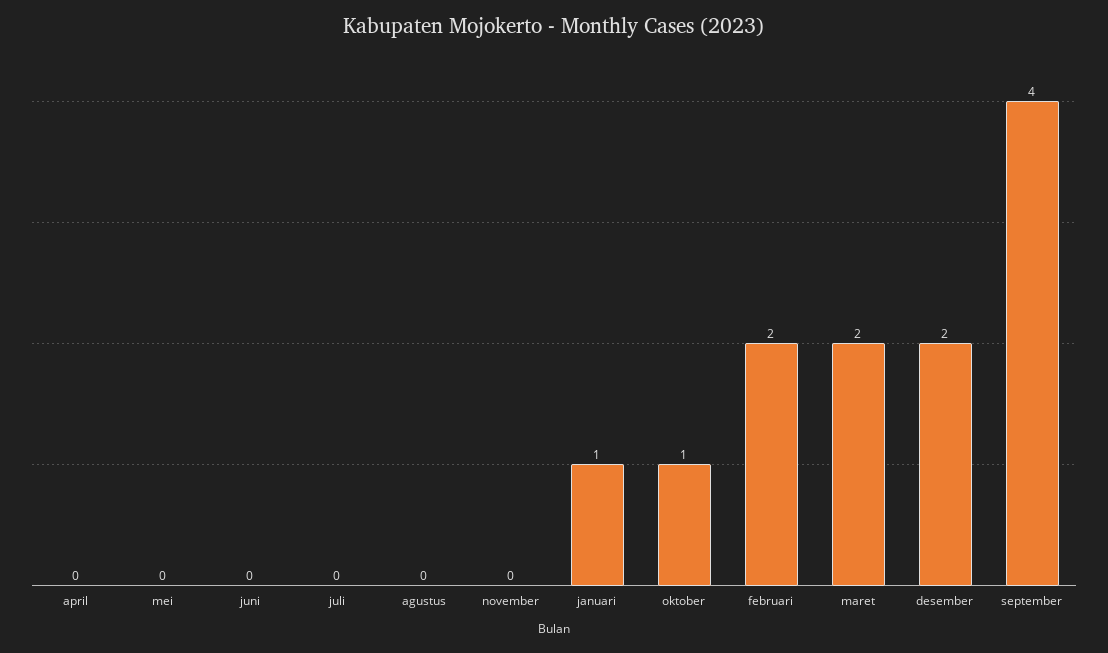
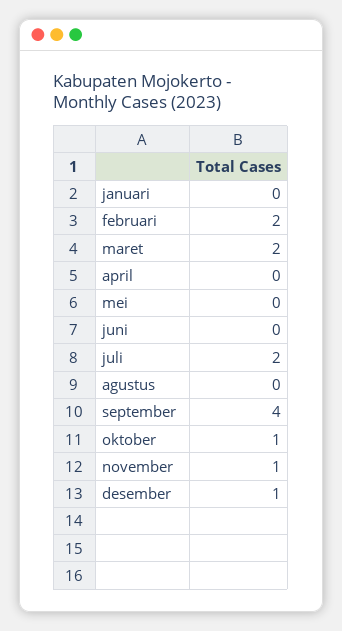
  {
    "april": 0,
    "mei": 0,
    "juni": 0,
-   "juli": 0,
+   "juli": 2,
    "agustus": 0,
-   "november": 0,
+   "november": 1,
-   "januari": 1,
+   "januari": 0,
    "oktober": 1,
    "februari": 2,
    "maret": 2,
-   "desember": 2,
+   "desember": 1,
    "september": 4
  }

